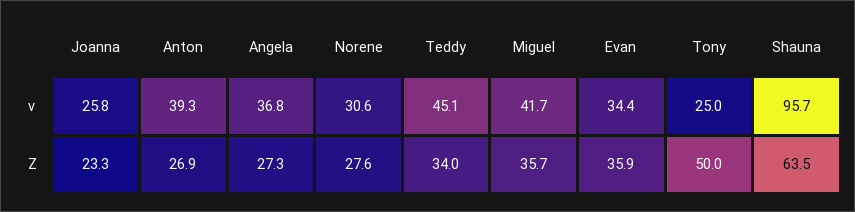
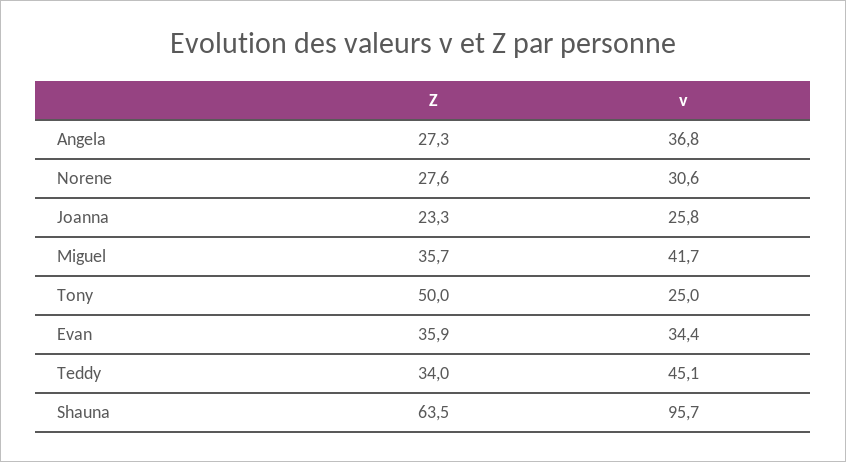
  {
    "Joanna": {
      "v": 25.8,
      "Z": 23.3
    },
-   "Anton": {
-     "v": 39.3,
-     "Z": 26.9
-   },
    "Angela": {
      "v": 36.8,
      "Z": 27.3
    },
    "Norene": {
      "v": 30.6,
      "Z": 27.6
    },
    "Teddy": {
      "v": 45.1,
      "Z": 34
    },
    "Miguel": {
      "v": 41.7,
      "Z": 35.7
    },
    "Evan": {
      "v": 34.4,
      "Z": 35.9
    },
    "Tony": {
      "v": 25,
      "Z": 50
    },
    "Shauna": {
      "v": 95.7,
      "Z": 63.5
    }
  }

